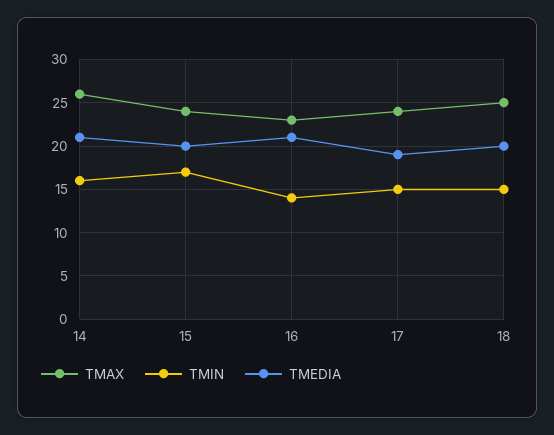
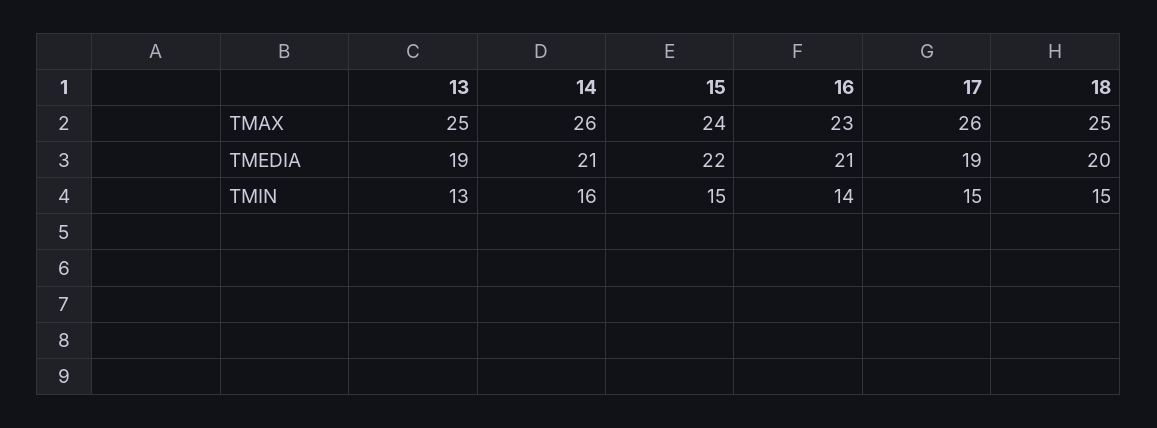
  {
    "TMAX": {
      "14": 26,
      "15": 24,
      "16": 23,
-     "17": 24,
+     "17": 26,
-     "18": 25
+     "18": 25,
+     "13": 25
    },
    "TMIN": {
      "14": 16,
-     "15": 17,
+     "15": 15,
      "16": 14,
      "17": 15,
-     "18": 15
+     "18": 15,
+     "13": 13
    },
    "TMEDIA": {
      "14": 21,
-     "15": 20,
+     "15": 22,
      "16": 21,
      "17": 19,
-     "18": 20
+     "18": 20,
+     "13": 19
    }
  }

